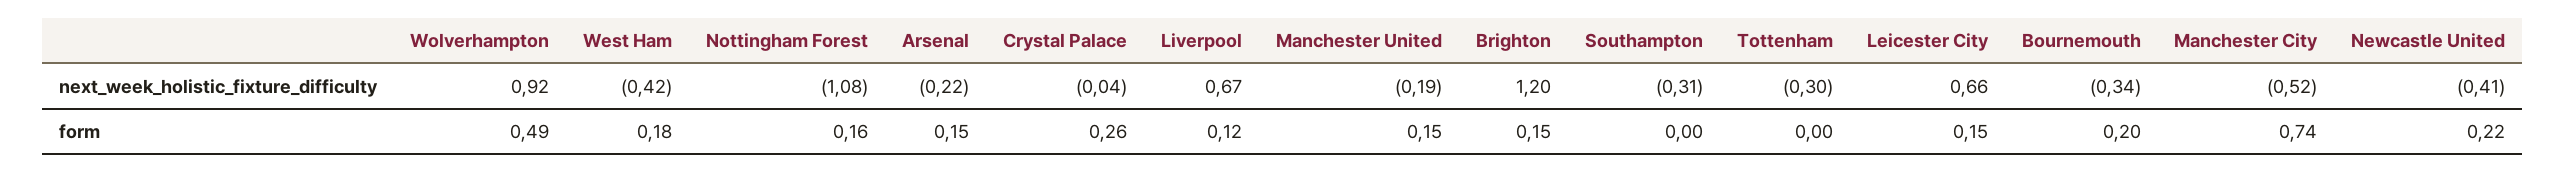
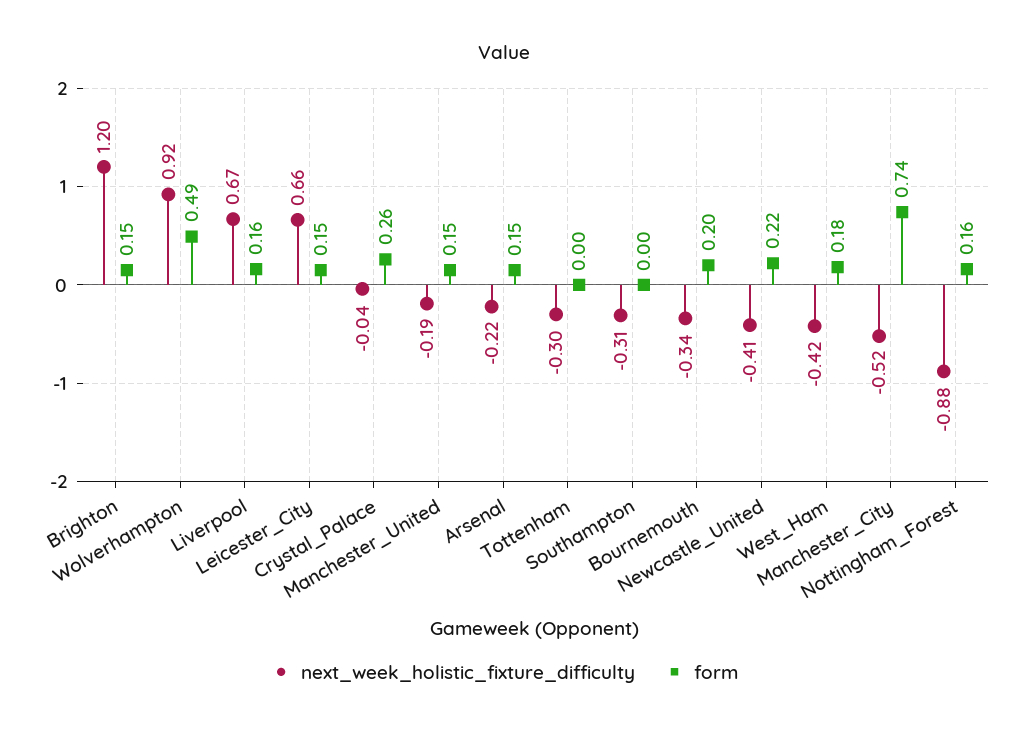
  {
    "next_week_holistic_fixture_difficulty": {
      "Wolverhampton": 0.92,
      "West Ham": -0.42,
-     "Nottingham Forest": -1.08,
+     "Nottingham Forest": -0.88,
      "Arsenal": -0.22,
      "Crystal Palace": -0.04,
      "Liverpool": 0.67,
      "Manchester United": -0.19,
      "Brighton": 1.2,
      "Southampton": -0.31,
      "Tottenham": -0.3,
      "Leicester City": 0.66,
      "Bournemouth": -0.34,
      "Manchester City": -0.52,
      "Newcastle United": -0.41
    },
    "form": {
      "Wolverhampton": 0.49,
      "West Ham": 0.18,
      "Nottingham Forest": 0.16,
      "Arsenal": 0.15,
      "Crystal Palace": 0.26,
-     "Liverpool": 0.12,
+     "Liverpool": 0.16,
      "Manchester United": 0.15,
      "Brighton": 0.15,
      "Southampton": 0,
      "Tottenham": 0,
      "Leicester City": 0.15,
      "Bournemouth": 0.2,
      "Manchester City": 0.74,
      "Newcastle United": 0.22
    }
  }

